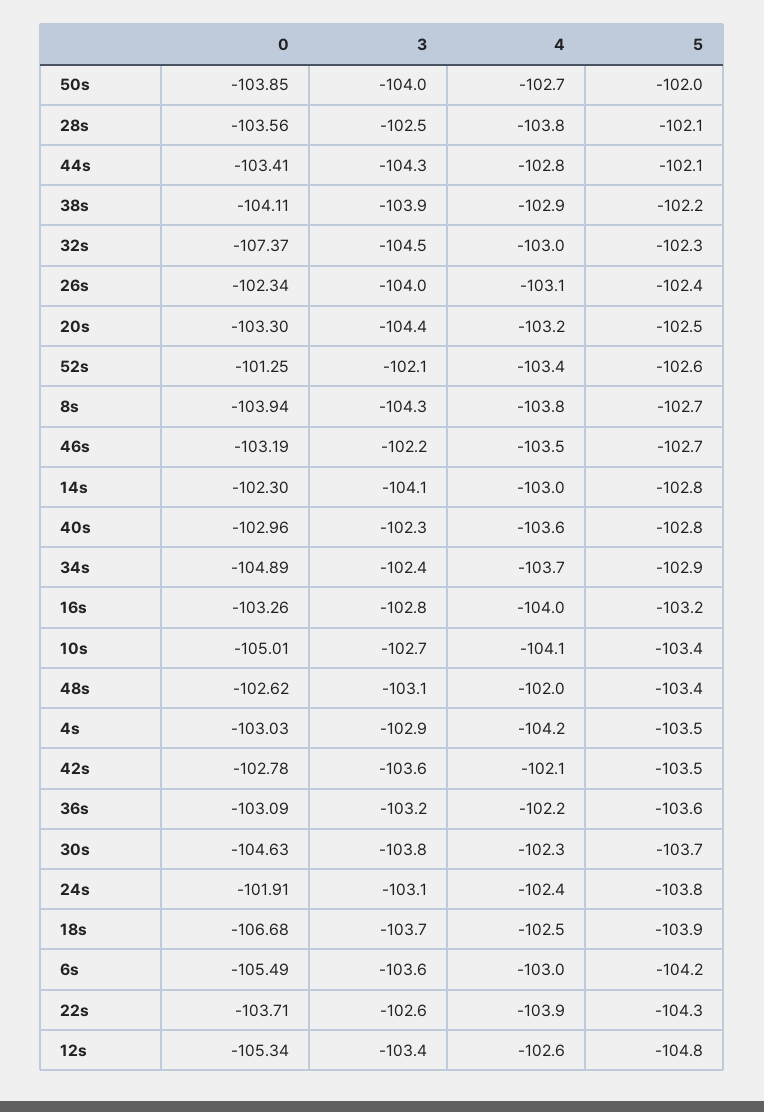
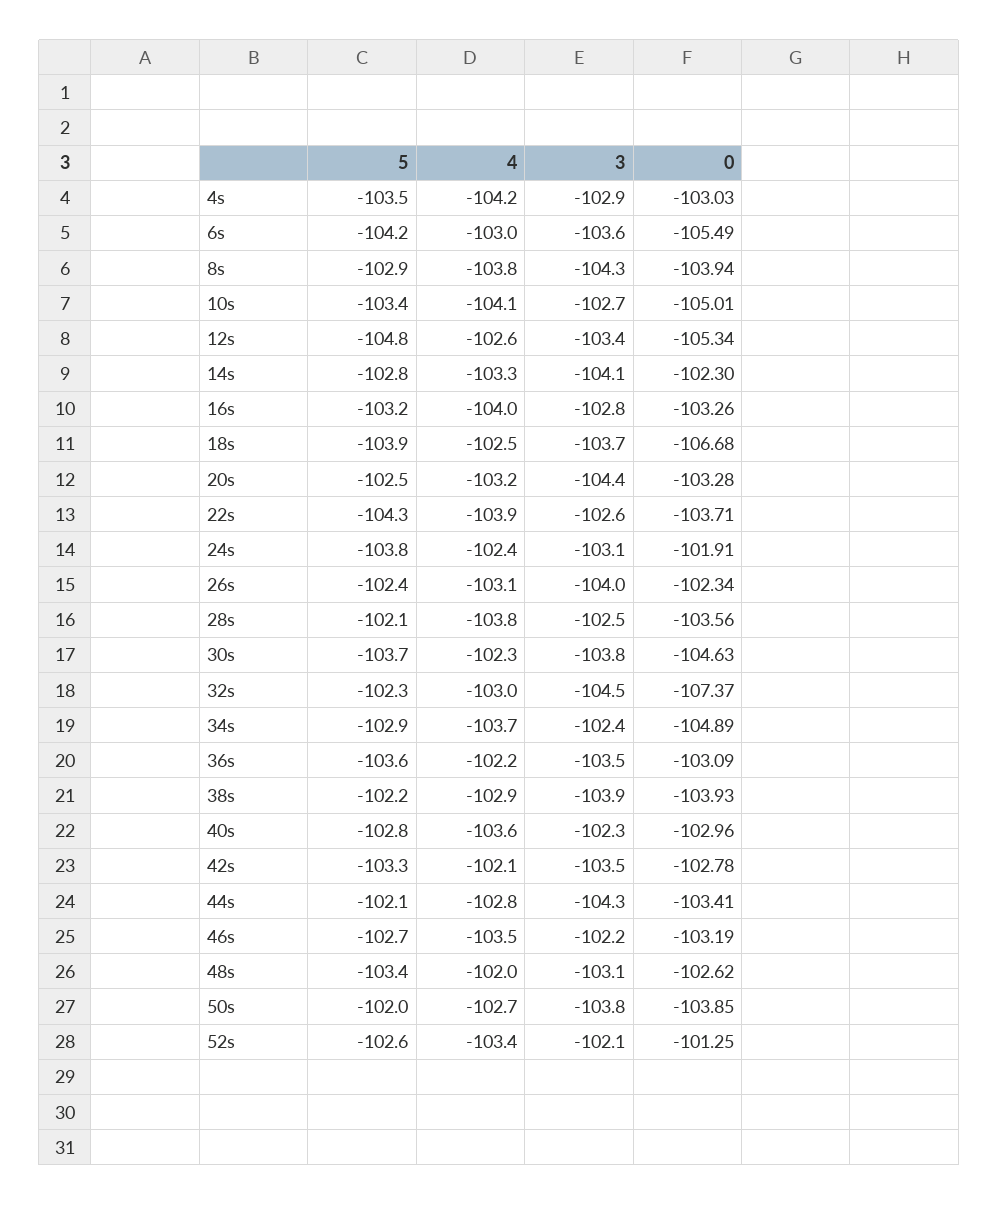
  {
    "0": {
      "50s": -103.85,
      "28s": -103.56,
      "44s": -103.41,
-     "38s": -104.11,
+     "38s": -103.93,
      "32s": -107.37,
      "26s": -102.34,
-     "20s": -103.3,
+     "20s": -103.28,
      "52s": -101.25,
      "8s": -103.94,
      "46s": -103.19,
      "14s": -102.3,
      "40s": -102.96,
      "34s": -104.89,
      "16s": -103.26,
      "10s": -105.01,
      "48s": -102.62,
      "4s": -103.03,
      "42s": -102.78,
      "36s": -103.09,
      "30s": -104.63,
      "24s": -101.91,
      "18s": -106.68,
      "6s": -105.49,
      "22s": -103.71,
      "12s": -105.34
    },
    "3": {
-     "50s": -104,
+     "50s": -103.8,
      "28s": -102.5,
      "44s": -104.3,
      "38s": -103.9,
      "32s": -104.5,
      "26s": -104,
      "20s": -104.4,
      "52s": -102.1,
      "8s": -104.3,
      "46s": -102.2,
      "14s": -104.1,
      "40s": -102.3,
      "34s": -102.4,
      "16s": -102.8,
      "10s": -102.7,
      "48s": -103.1,
      "4s": -102.9,
-     "42s": -103.6,
+     "42s": -103.5,
-     "36s": -103.2,
+     "36s": -103.5,
      "30s": -103.8,
      "24s": -103.1,
      "18s": -103.7,
      "6s": -103.6,
      "22s": -102.6,
      "12s": -103.4
    },
    "4": {
      "50s": -102.7,
      "28s": -103.8,
      "44s": -102.8,
      "38s": -102.9,
      "32s": -103,
      "26s": -103.1,
      "20s": -103.2,
      "52s": -103.4,
      "8s": -103.8,
      "46s": -103.5,
-     "14s": -103,
+     "14s": -103.3,
      "40s": -103.6,
      "34s": -103.7,
      "16s": -104,
      "10s": -104.1,
      "48s": -102,
      "4s": -104.2,
      "42s": -102.1,
      "36s": -102.2,
      "30s": -102.3,
      "24s": -102.4,
      "18s": -102.5,
      "6s": -103,
      "22s": -103.9,
      "12s": -102.6
    },
    "5": {
      "50s": -102,
      "28s": -102.1,
      "44s": -102.1,
      "38s": -102.2,
      "32s": -102.3,
      "26s": -102.4,
      "20s": -102.5,
      "52s": -102.6,
-     "8s": -102.7,
+     "8s": -102.9,
      "46s": -102.7,
      "14s": -102.8,
      "40s": -102.8,
      "34s": -102.9,
      "16s": -103.2,
      "10s": -103.4,
      "48s": -103.4,
      "4s": -103.5,
-     "42s": -103.5,
+     "42s": -103.3,
      "36s": -103.6,
      "30s": -103.7,
      "24s": -103.8,
      "18s": -103.9,
      "6s": -104.2,
      "22s": -104.3,
      "12s": -104.8
    }
  }

